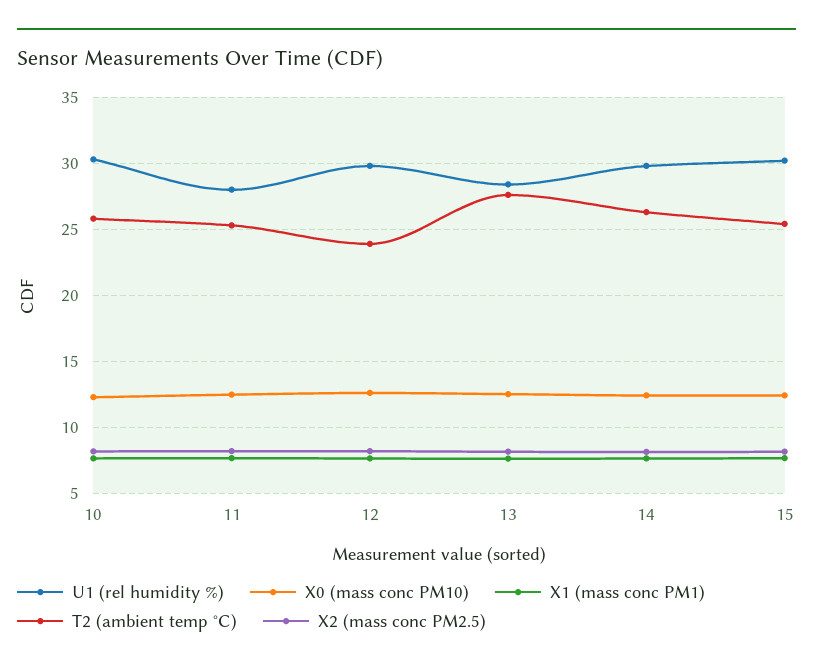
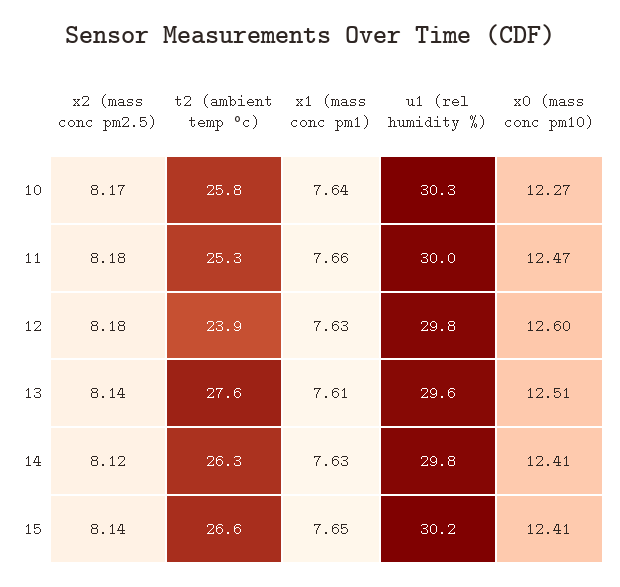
  {
    "U1 (rel humidity %)": {
      "10": 30.3,
-     "11": 28,
+     "11": 30,
      "12": 29.8,
-     "13": 28.5,
+     "13": 29.6,
      "14": 29.8,
      "15": 30.2
    },
    "X0 (mass conc PM10)": {
      "10": 12.27,
      "11": 12.47,
      "12": 12.6,
      "13": 12.51,
      "14": 12.41,
      "15": 12.41
    },
    "X1 (mass conc PM1)": {
      "10": 7.64,
      "11": 7.66,
      "12": 7.63,
      "13": 7.61,
      "14": 7.63,
      "15": 7.65
    },
    "T2 (ambient temp °C)": {
      "10": 25.8,
      "11": 25.3,
      "12": 23.9,
      "13": 27.6,
      "14": 26.3,
-     "15": 25.5
+     "15": 26.6
    },
    "X2 (mass conc PM2.5)": {
      "10": 8.17,
      "11": 8.18,
      "12": 8.18,
      "13": 8.14,
      "14": 8.12,
      "15": 8.14
    }
  }

